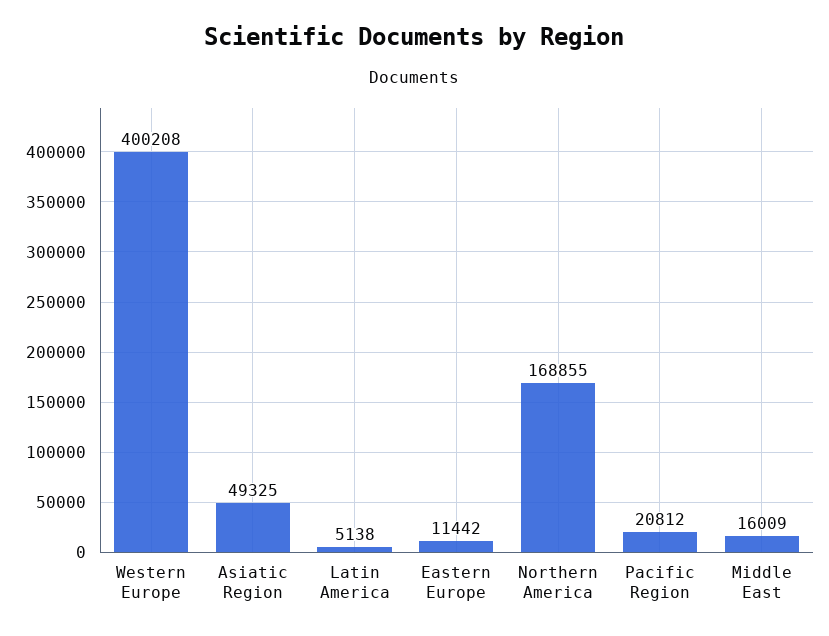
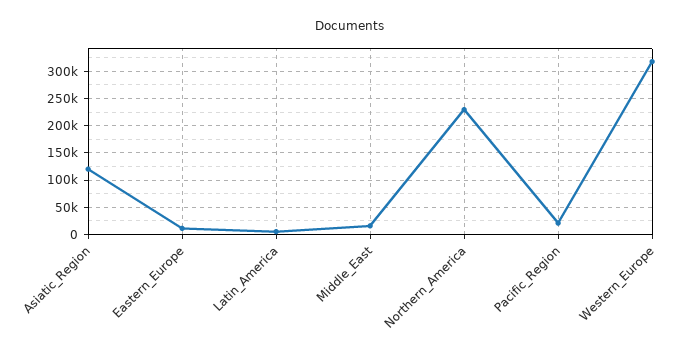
  {
-   "Western Europe": 400208,
+   "Western Europe": 325000,
-   "Asiatic Region": 49325,
+   "Asiatic Region": 125000,
    "Latin America": 5138,
    "Eastern Europe": 11442,
-   "Northern America": 168855,
+   "Northern America": 225000,
    "Pacific Region": 20812,
    "Middle East": 16009
  }

